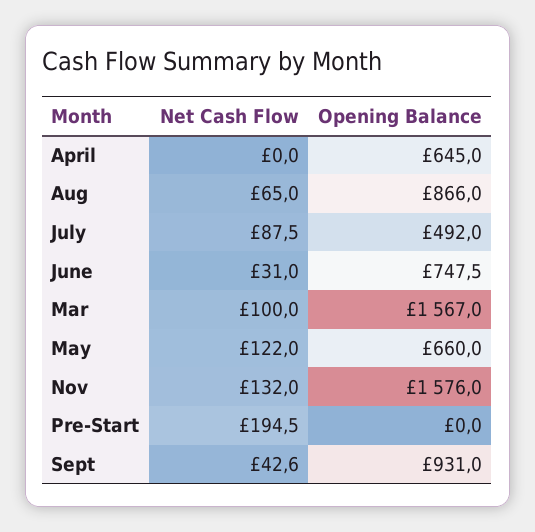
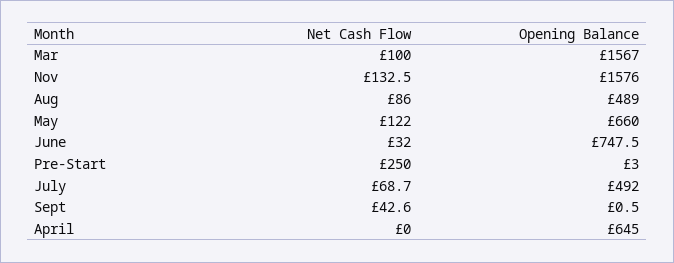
  {
    "Net Cash Flow": {
      "April": 0,
-     "Aug": 65,
+     "Aug": 86,
-     "July": 87.5,
+     "July": 68.7,
-     "June": 31,
+     "June": 32,
      "Mar": 100,
      "May": 122,
-     "Nov": 132,
+     "Nov": 132.5,
-     "Pre-Start": 194.5,
+     "Pre-Start": 250,
      "Sept": 42.6
    },
    "Opening Balance": {
      "April": 645,
-     "Aug": 866,
+     "Aug": 489,
      "July": 492,
      "June": 747.5,
      "Mar": 1567,
      "May": 660,
      "Nov": 1576,
-     "Pre-Start": 0,
+     "Pre-Start": 3,
-     "Sept": 931
+     "Sept": 0.5
    }
  }

